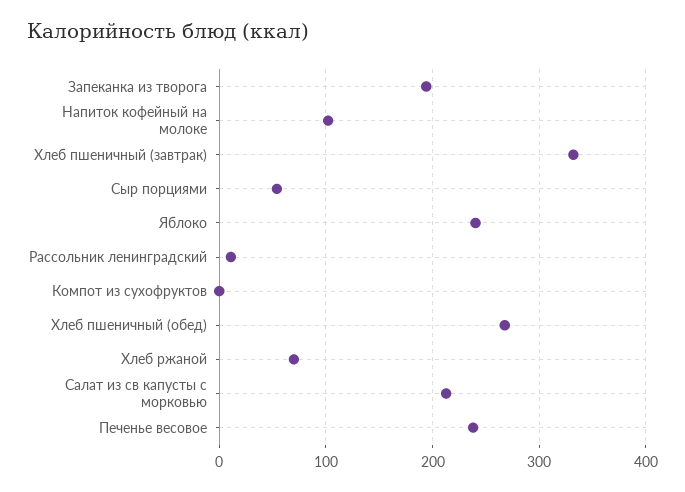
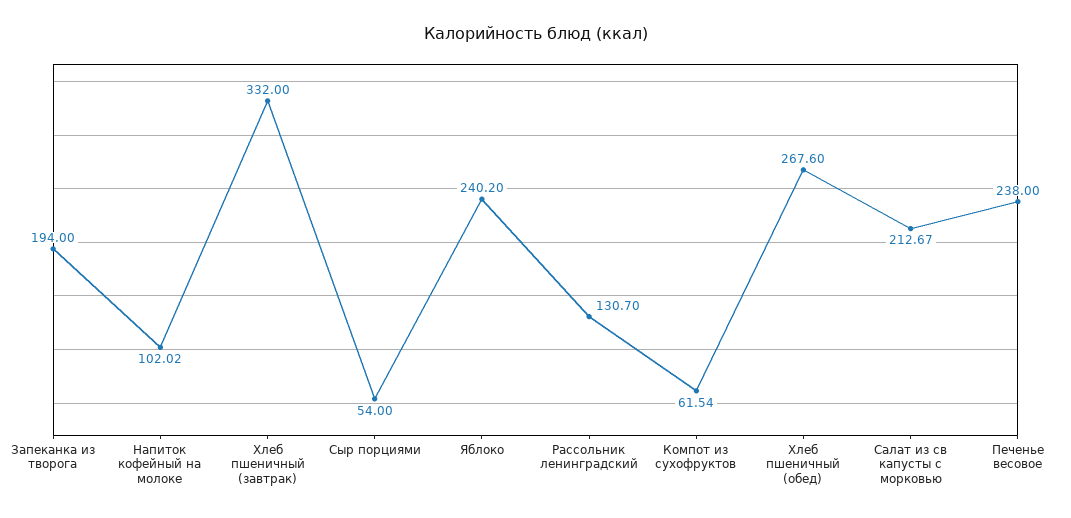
  {
    "Запеканка из творога": 194,
    "Напиток кофейный на молоке": 102.02,
    "Хлеб пшеничный (завтрак)": 332,
    "Сыр порциями": 54,
    "Яблоко": 240.2,
-   "Рассольник ленинградский": 10,
+   "Рассольник ленинградский": 130.7,
-   "Компот из сухофруктов": 0,
+   "Компот из сухофруктов": 61.54,
    "Хлеб пшеничный (обед)": 267.6,
-   "Хлеб ржаной": 70,
    "Салат из св капусты с морковью": 212.67,
    "Печенье весовое": 238
  }

